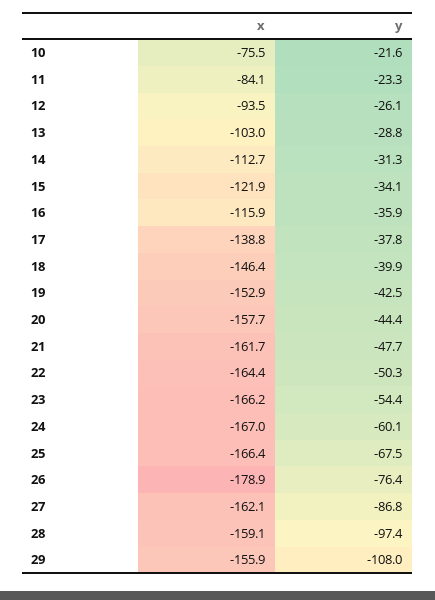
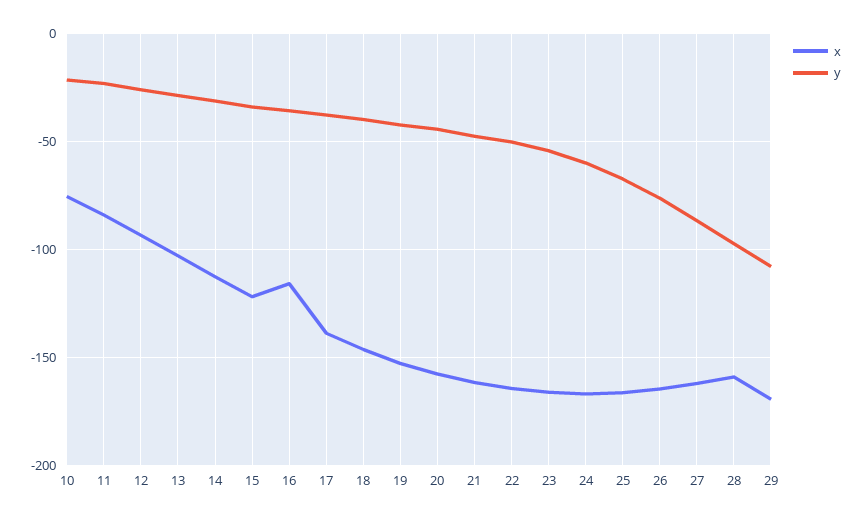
  {
    "x": {
      "10": -75.5,
      "11": -84.1,
      "12": -93.5,
      "13": -103,
      "14": -112.7,
      "15": -121.9,
      "16": -115.9,
      "17": -138.8,
      "18": -146.4,
      "19": -152.9,
      "20": -157.7,
      "21": -161.7,
      "22": -164.4,
      "23": -166.2,
      "24": -167,
      "25": -166.4,
-     "26": -178.9,
+     "26": -165,
      "27": -162.1,
      "28": -159.1,
-     "29": -155.9
+     "29": -170
    },
    "y": {
      "10": -21.6,
      "11": -23.3,
      "12": -26.1,
      "13": -28.8,
      "14": -31.3,
      "15": -34.1,
      "16": -35.9,
      "17": -37.8,
      "18": -39.9,
      "19": -42.5,
      "20": -44.4,
      "21": -47.7,
      "22": -50.3,
      "23": -54.4,
      "24": -60.1,
      "25": -67.5,
      "26": -76.4,
      "27": -86.8,
      "28": -97.4,
      "29": -108
    }
  }

